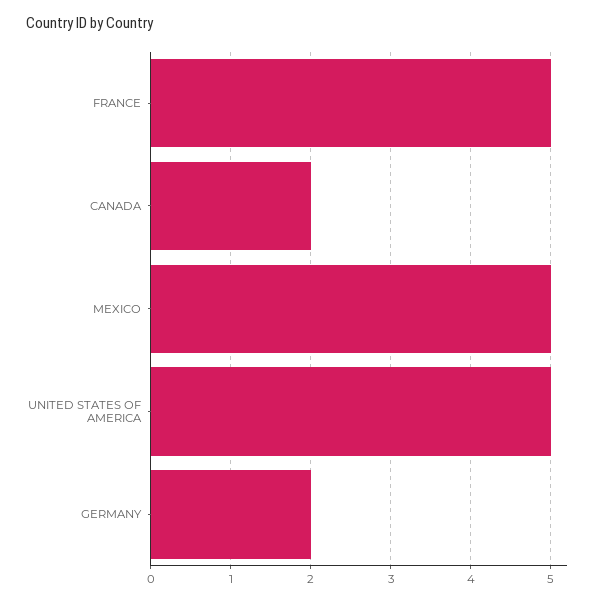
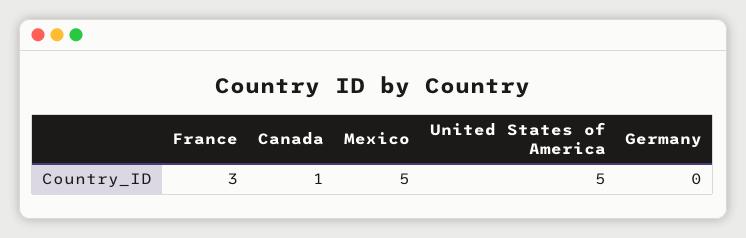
  {
-   "FRANCE": 5,
+   "FRANCE": 3,
-   "CANADA": 2,
+   "CANADA": 1,
    "MEXICO": 5,
    "UNITED STATES OF AMERICA": 5,
-   "GERMANY": 2
+   "GERMANY": 0
  }

